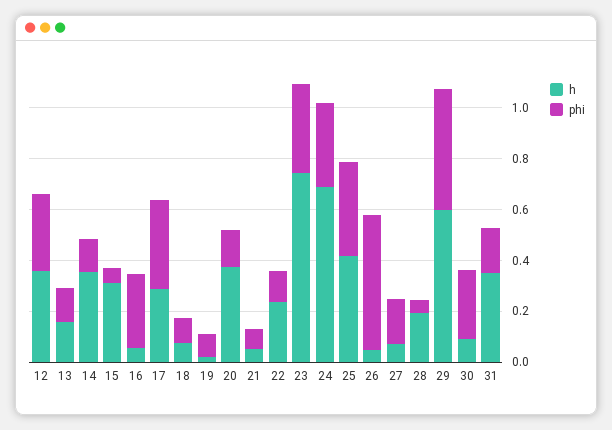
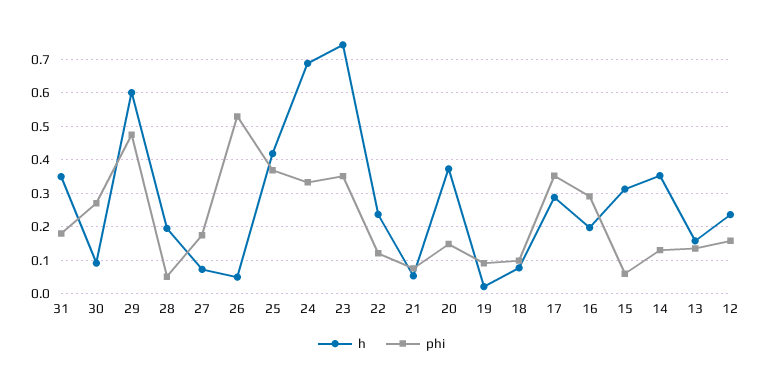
  {
    "h": {
-     "12": 0.35,
+     "12": 0.24,
      "13": 0.16,
      "14": 0.36,
      "15": 0.32,
-     "16": 0.05,
+     "16": 0.2,
      "17": 0.28,
      "18": 0.08,
      "19": 0.02,
      "20": 0.38,
      "21": 0.06,
      "22": 0.24,
      "23": 0.74,
      "24": 0.68,
      "25": 0.42,
      "26": 0.04,
      "27": 0.08,
      "28": 0.2,
      "29": 0.6,
      "30": 0.1,
      "31": 0.34
    },
    "phi": {
-     "12": 0.3,
+     "12": 0.16,
      "13": 0.14,
      "14": 0.12,
      "15": 0.06,
      "16": 0.3,
      "17": 0.36,
      "18": 0.1,
      "19": 0.1,
      "20": 0.14,
      "21": 0.08,
      "22": 0.12,
      "23": 0.36,
      "24": 0.34,
      "25": 0.36,
      "26": 0.52,
      "27": 0.18,
      "28": 0.06,
      "29": 0.48,
      "30": 0.26,
      "31": 0.18
    }
  }

